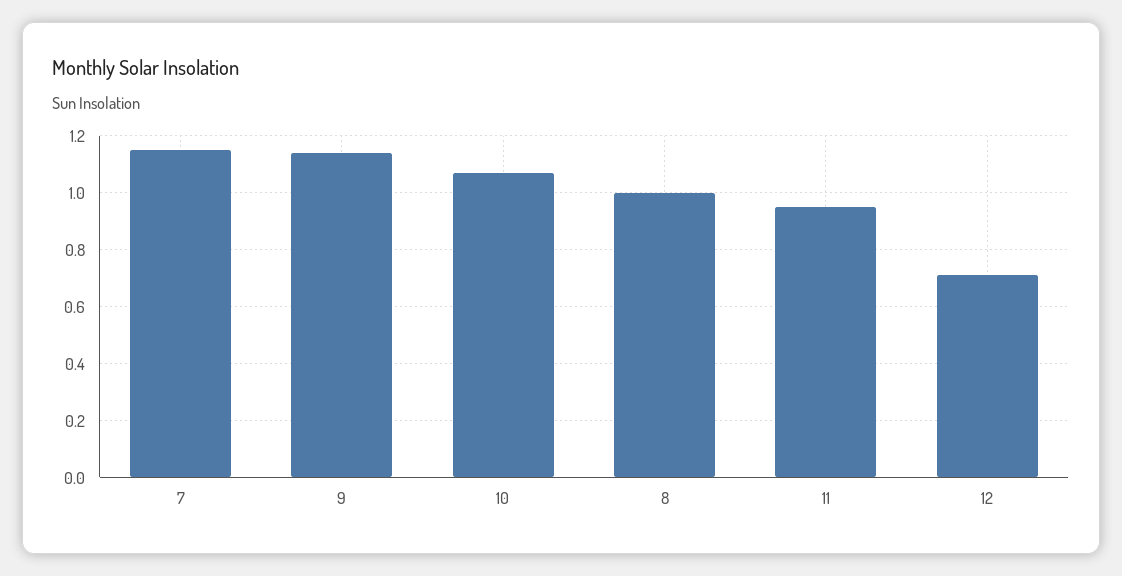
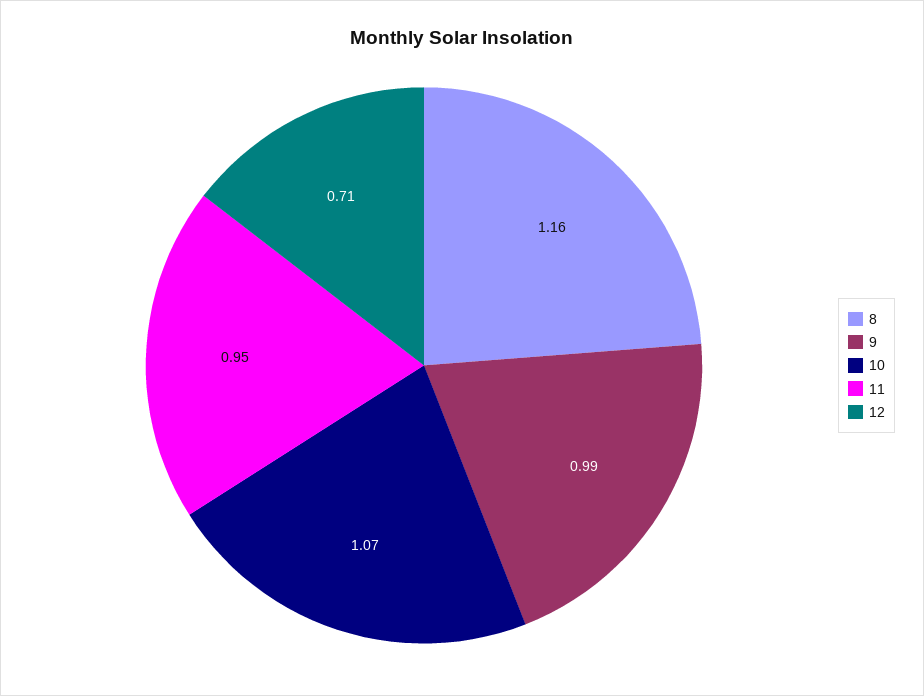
  {
-   "7": 1.15,
-   "9": 1.15,
+   "9": 0.99,
    "10": 1.07,
-   "8": 1,
+   "8": 1.16,
    "11": 0.95,
    "12": 0.71
  }

